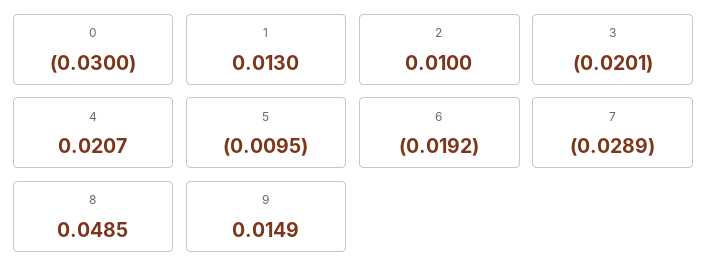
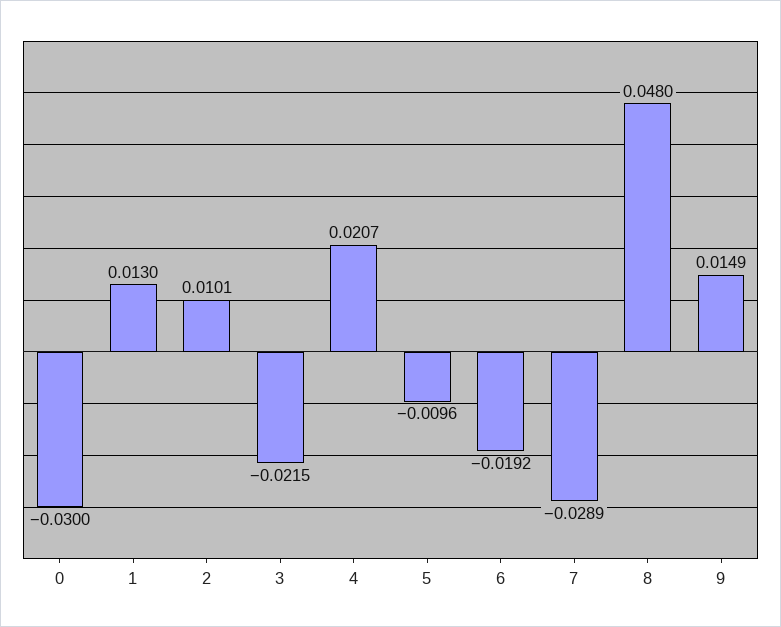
  {
    "0": -0.03,
    "1": 0.013,
-   "2": 0.01,
+   "2": 0.0101,
-   "3": -0.0201,
+   "3": -0.0215,
    "4": 0.0207,
-   "5": -0.0095,
+   "5": -0.0096,
    "6": -0.0192,
    "7": -0.0289,
-   "8": 0.0485,
+   "8": 0.048,
    "9": 0.0149
  }

